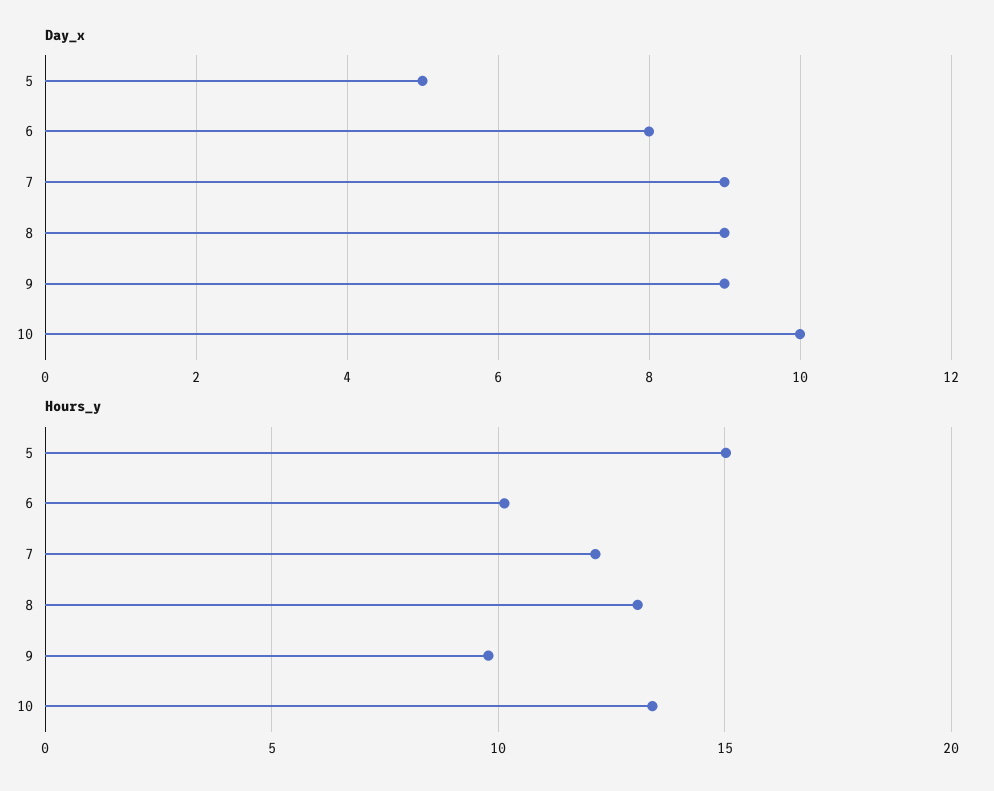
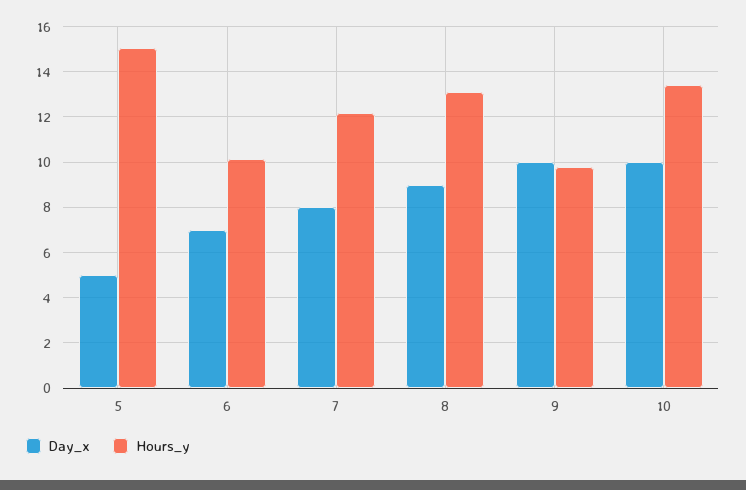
  {
    "Day_x": {
      "5": 5,
-     "6": 8,
+     "6": 7,
-     "7": 9,
+     "7": 8,
      "8": 9,
-     "9": 9,
+     "9": 10,
      "10": 10
    },
    "Hours_y": {
      "5": 15,
      "6": 10,
      "7": 12,
      "8": 13,
      "9": 10,
      "10": 13.5
    }
  }

